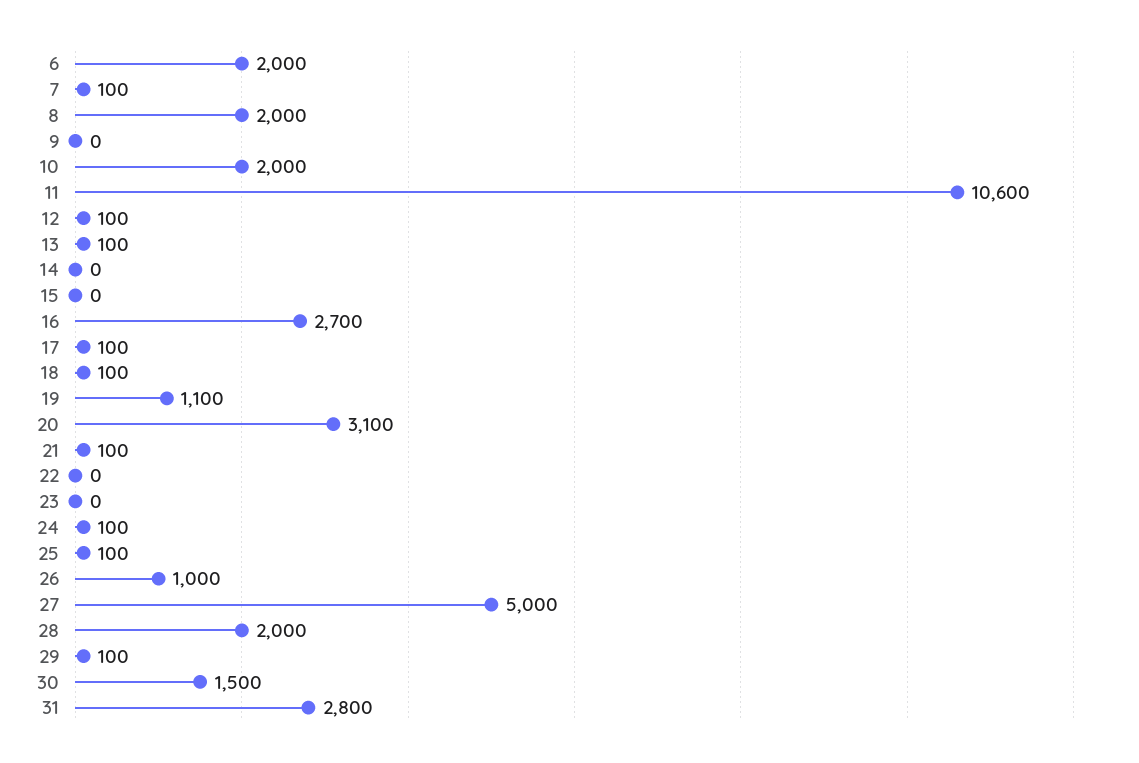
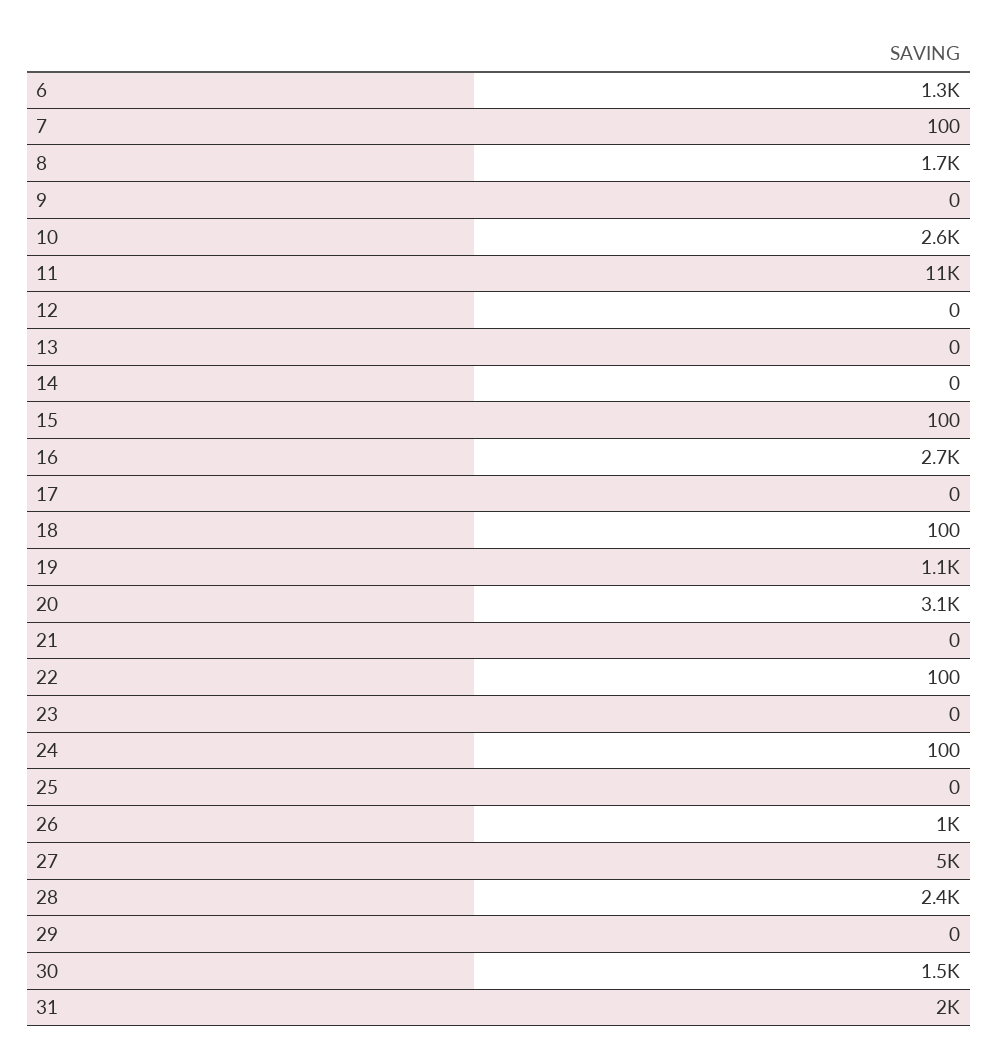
  {
-   "6": 2000,
+   "6": 1300,
    "7": 100,
-   "8": 2000,
+   "8": 1700,
    "9": 0,
-   "10": 2000,
+   "10": 2600,
    "11": 10600,
-   "12": 100,
+   "12": 0,
-   "13": 100,
+   "13": 0,
    "14": 0,
-   "15": 0,
+   "15": 100,
    "16": 2700,
-   "17": 100,
+   "17": 0,
    "18": 100,
    "19": 1100,
    "20": 3100,
-   "21": 100,
+   "21": 0,
-   "22": 0,
+   "22": 100,
    "23": 0,
    "24": 100,
-   "25": 100,
+   "25": 0,
    "26": 1000,
    "27": 5000,
-   "28": 2000,
+   "28": 2400,
-   "29": 100,
+   "29": 0,
    "30": 1500,
-   "31": 2800
+   "31": 2000
  }

